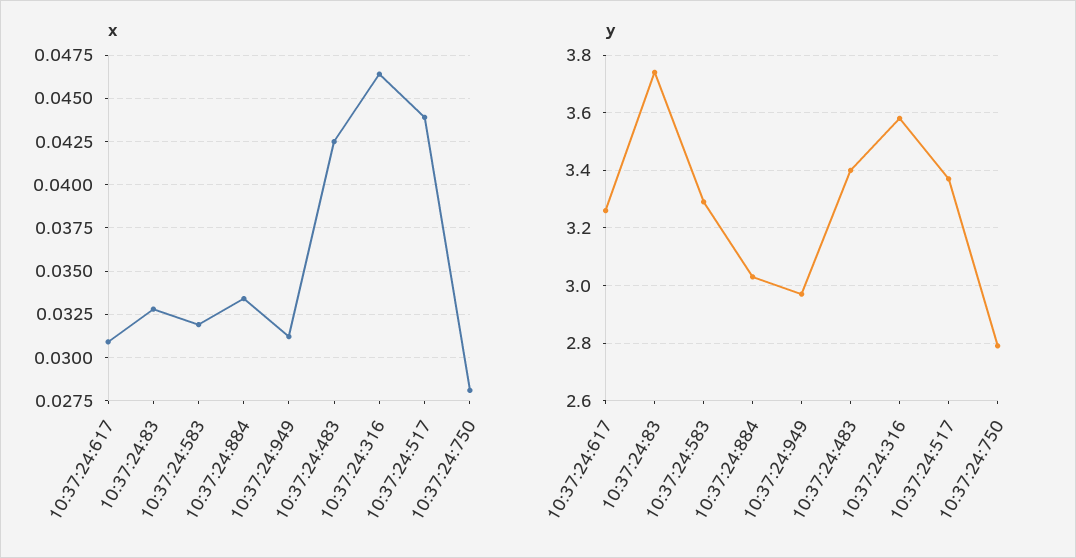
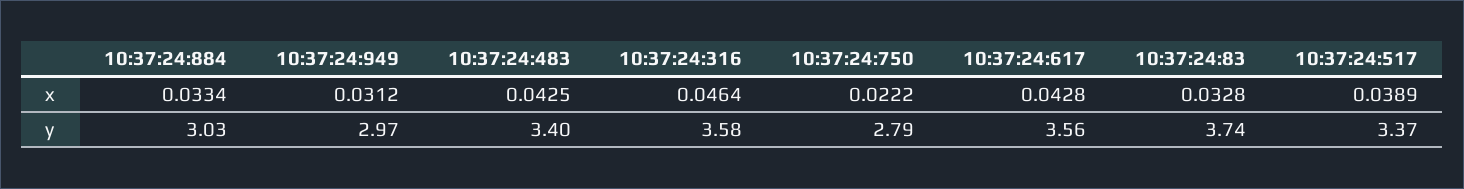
  {
    "x": {
-     "10:37:24:617": 0.031,
+     "10:37:24:617": 0.0428,
      "10:37:24:83": 0.0328,
-     "10:37:24:583": 0.032,
      "10:37:24:884": 0.0334,
      "10:37:24:949": 0.0312,
      "10:37:24:483": 0.0425,
      "10:37:24:316": 0.0464,
-     "10:37:24:517": 0.044,
+     "10:37:24:517": 0.0389,
-     "10:37:24:750": 0.028
+     "10:37:24:750": 0.0222
    },
    "y": {
-     "10:37:24:617": 3.25,
+     "10:37:24:617": 3.56,
      "10:37:24:83": 3.74,
-     "10:37:24:583": 3.3,
      "10:37:24:884": 3.03,
      "10:37:24:949": 2.97,
      "10:37:24:483": 3.4,
      "10:37:24:316": 3.58,
      "10:37:24:517": 3.37,
      "10:37:24:750": 2.79
    }
  }

